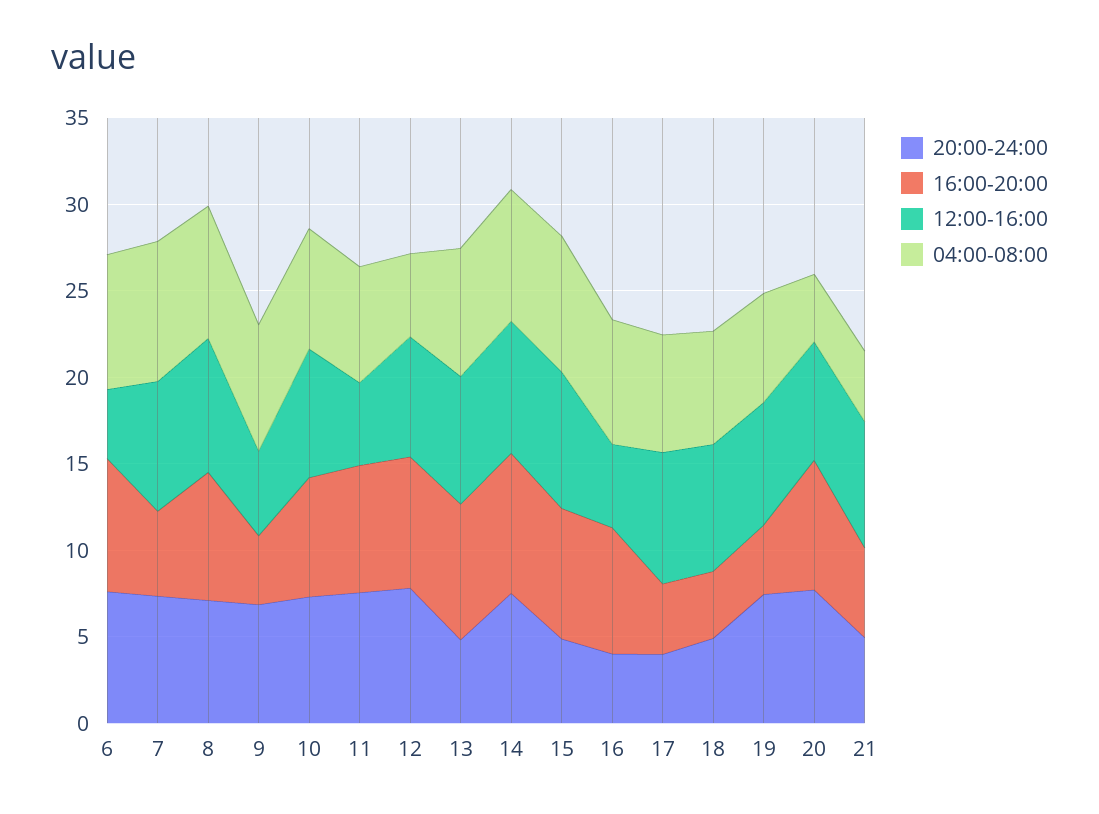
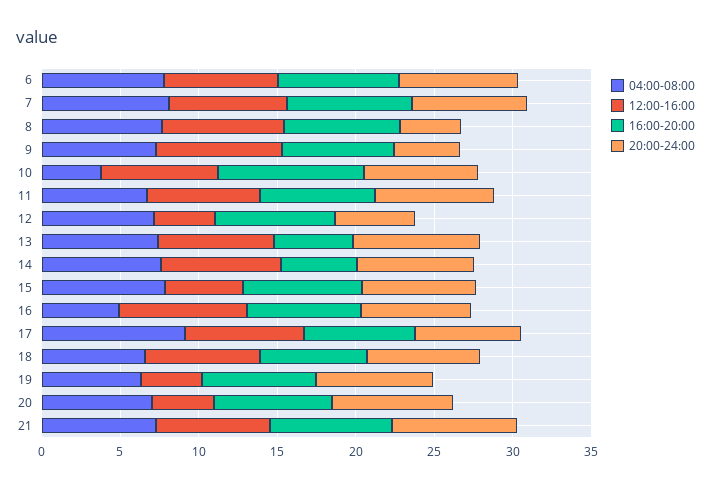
  {
    "20:00-24:00": {
      "6": 8,
      "7": 7,
-     "8": 7,
+     "8": 4,
-     "9": 7,
+     "9": 4,
      "10": 7,
      "11": 8,
-     "12": 8,
+     "12": 5,
-     "13": 5,
+     "13": 8,
      "14": 8,
-     "15": 5,
+     "15": 7,
-     "16": 4,
+     "16": 7,
-     "17": 4,
+     "17": 7,
-     "18": 5,
+     "18": 7,
      "19": 7,
      "20": 8,
-     "21": 5
+     "21": 8
    },
    "16:00-20:00": {
      "6": 8,
-     "7": 5,
+     "7": 8,
      "8": 7,
-     "9": 4,
+     "9": 7,
-     "10": 7,
+     "10": 9,
      "11": 7,
      "12": 8,
-     "13": 8,
+     "13": 5,
-     "14": 8,
+     "14": 5,
      "15": 8,
      "16": 7,
-     "17": 4,
+     "17": 7,
-     "18": 4,
+     "18": 7,
-     "19": 4,
+     "19": 7,
      "20": 8,
-     "21": 5
+     "21": 8
    },
    "12:00-16:00": {
-     "6": 4,
+     "6": 7,
      "7": 8,
      "8": 8,
-     "9": 5,
+     "9": 8,
      "10": 7,
-     "11": 5,
+     "11": 7,
-     "12": 7,
+     "12": 4,
      "13": 7,
      "14": 8,
-     "15": 8,
+     "15": 5,
-     "16": 5,
+     "16": 8,
      "17": 8,
      "18": 7,
-     "19": 7,
+     "19": 4,
-     "20": 7,
+     "20": 4,
      "21": 7
    },
    "04:00-08:00": {
      "6": 8,
      "7": 8,
      "8": 8,
      "9": 7,
-     "10": 7,
+     "10": 4,
      "11": 7,
-     "12": 5,
+     "12": 7,
      "13": 7,
      "14": 8,
      "15": 8,
-     "16": 7,
+     "16": 5,
-     "17": 7,
+     "17": 9,
      "18": 7,
      "19": 6,
-     "20": 4,
+     "20": 7,
-     "21": 4
+     "21": 7
    }
  }

